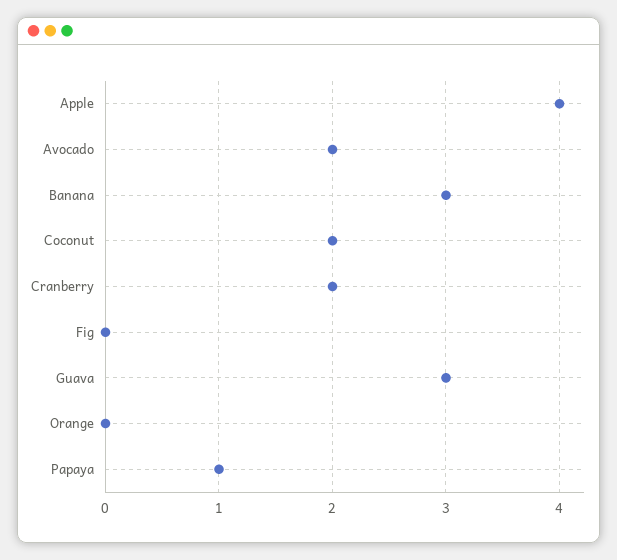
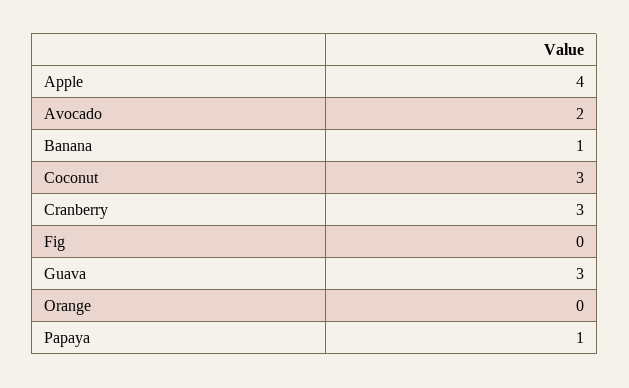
  {
    "Apple": 4,
    "Avocado": 2,
-   "Banana": 3,
+   "Banana": 1,
-   "Coconut": 2,
+   "Coconut": 3,
-   "Cranberry": 2,
+   "Cranberry": 3,
    "Fig": 0,
    "Guava": 3,
    "Orange": 0,
    "Papaya": 1
  }

